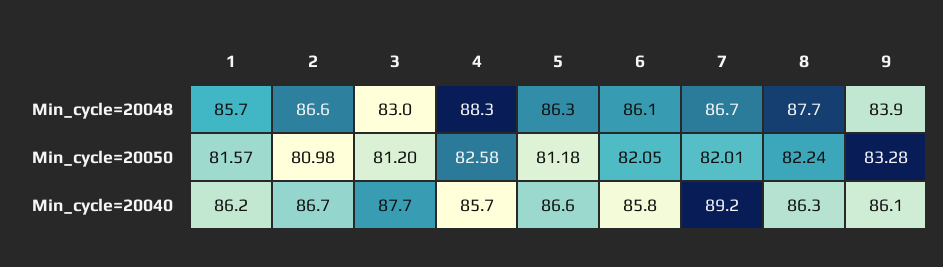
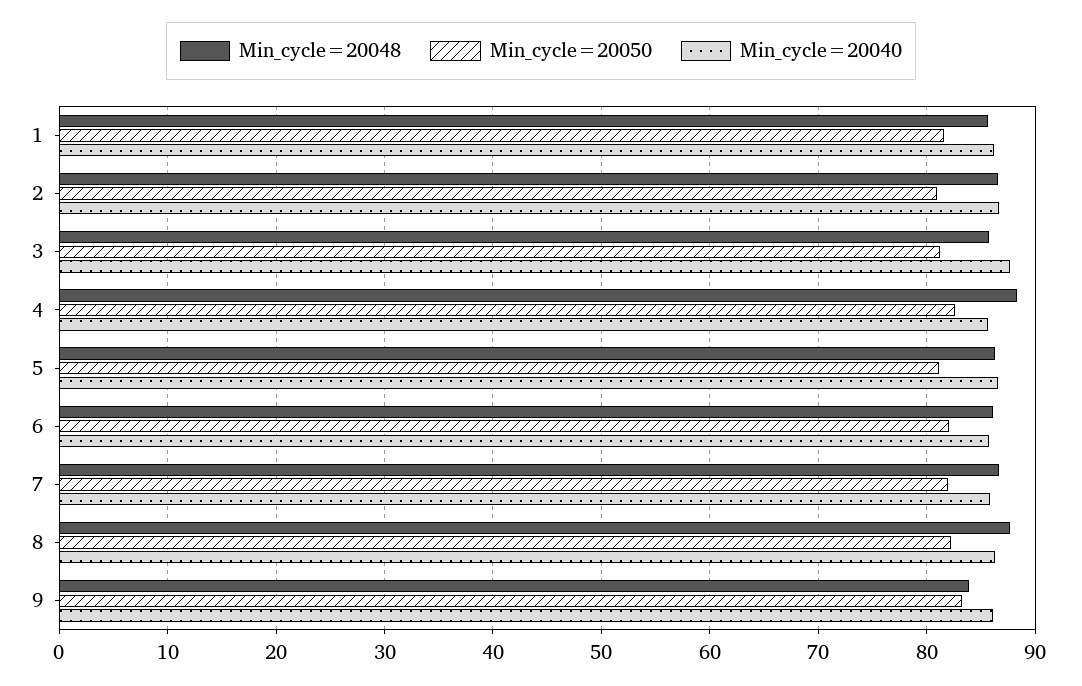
  {
    "Min_cycle=20048": {
      "1": 85.7,
      "2": 86.6,
-     "3": 83,
+     "3": 86,
      "4": 88.3,
      "5": 86.3,
      "6": 86.1,
      "7": 86.7,
      "8": 87.7,
      "9": 83.9
    },
    "Min_cycle=20050": {
      "1": 81.57,
      "2": 80.98,
      "3": 81.2,
      "4": 82.58,
      "5": 81.18,
      "6": 82.05,
      "7": 82.01,
      "8": 82.24,
      "9": 83.28
    },
    "Min_cycle=20040": {
      "1": 86.2,
      "2": 86.7,
      "3": 87.7,
      "4": 85.7,
      "5": 86.6,
      "6": 85.8,
-     "7": 89.2,
+     "7": 86,
      "8": 86.3,
      "9": 86.1
    }
  }

